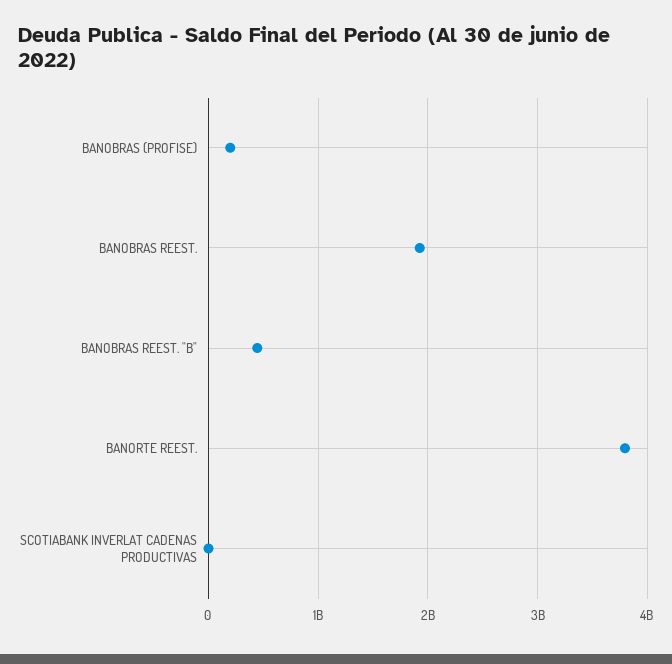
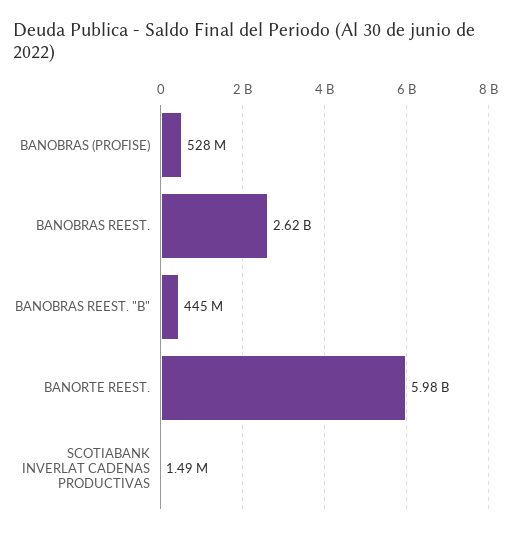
  {
-   "BANOBRAS (PROFISE)": 200000000,
+   "BANOBRAS (PROFISE)": 528000000,
-   "BANOBRAS REEST.": 1900000000,
+   "BANOBRAS REEST.": 2620000000,
    "BANOBRAS REEST. \"B\"": 445000000,
-   "BANORTE REEST.": 3800000000,
+   "BANORTE REEST.": 5980000000,
    "SCOTIABANK INVERLAT CADENAS PRODUCTIVAS": 1490000
  }

